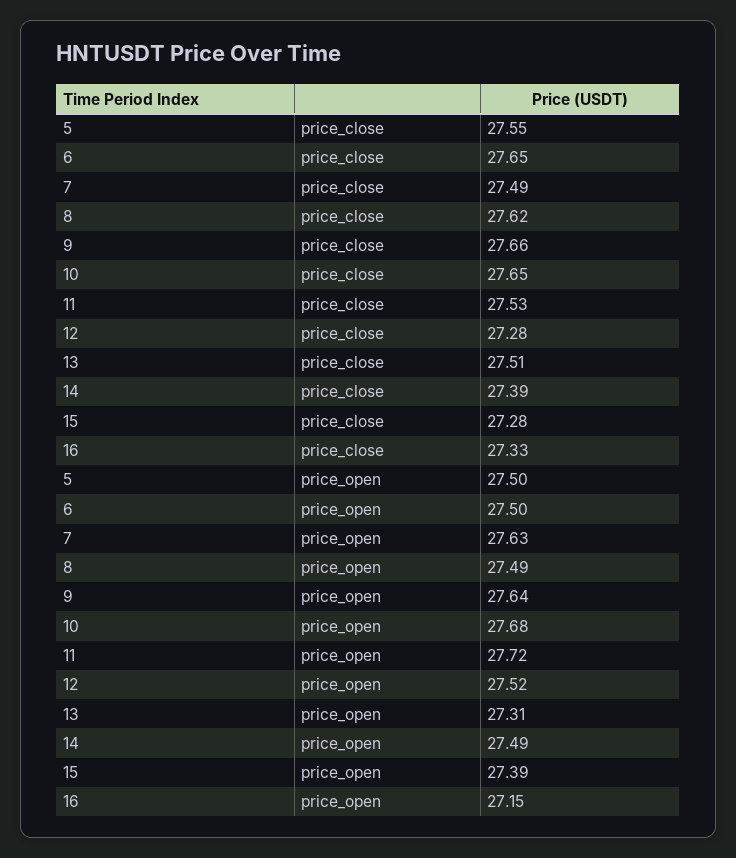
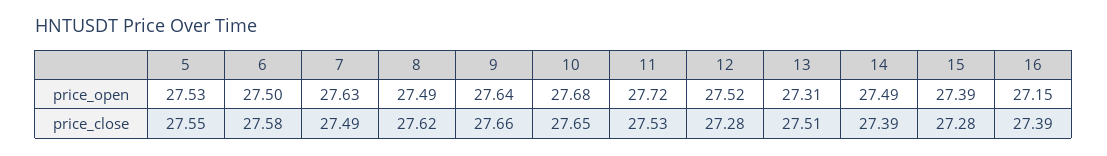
  {
    "5": {
      "price_close": 27.55,
-     "price_open": 27.5
+     "price_open": 27.53
    },
    "6": {
-     "price_close": 27.65,
+     "price_close": 27.58,
      "price_open": 27.5
    },
    "7": {
      "price_close": 27.49,
      "price_open": 27.63
    },
    "8": {
      "price_close": 27.62,
      "price_open": 27.49
    },
    "9": {
      "price_close": 27.66,
      "price_open": 27.64
    },
    "10": {
      "price_close": 27.65,
      "price_open": 27.68
    },
    "11": {
      "price_close": 27.53,
      "price_open": 27.72
    },
    "12": {
      "price_close": 27.28,
      "price_open": 27.52
    },
    "13": {
      "price_close": 27.51,
      "price_open": 27.31
    },
    "14": {
      "price_close": 27.39,
      "price_open": 27.49
    },
    "15": {
      "price_close": 27.28,
      "price_open": 27.39
    },
    "16": {
-     "price_close": 27.33,
+     "price_close": 27.39,
      "price_open": 27.15
    }
  }

